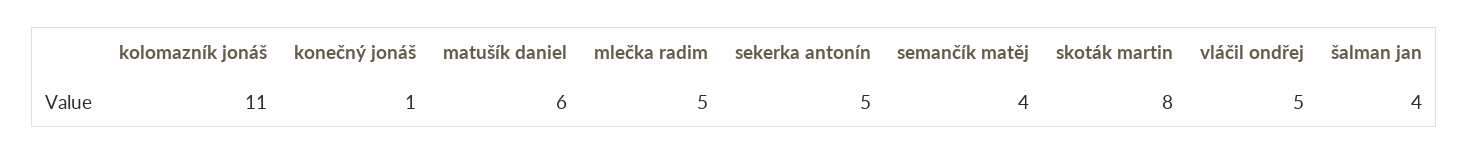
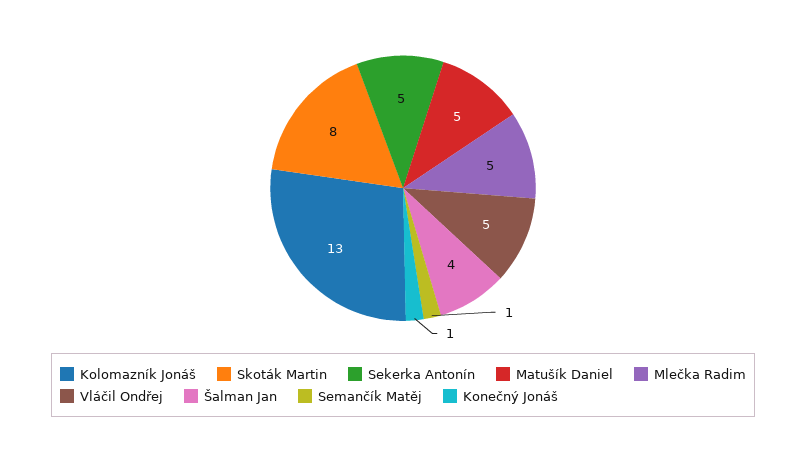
  {
-   "kolomazník jonáš": 11,
+   "kolomazník jonáš": 13,
    "konečný jonáš": 1,
-   "matušík daniel": 6,
+   "matušík daniel": 5,
    "mlečka radim": 5,
    "sekerka antonín": 5,
-   "semančík matěj": 4,
+   "semančík matěj": 1,
    "skoták martin": 8,
    "vláčil ondřej": 5,
    "šalman jan": 4
  }

